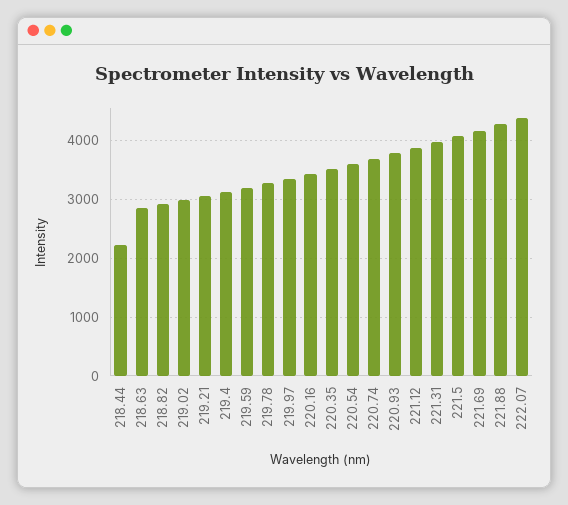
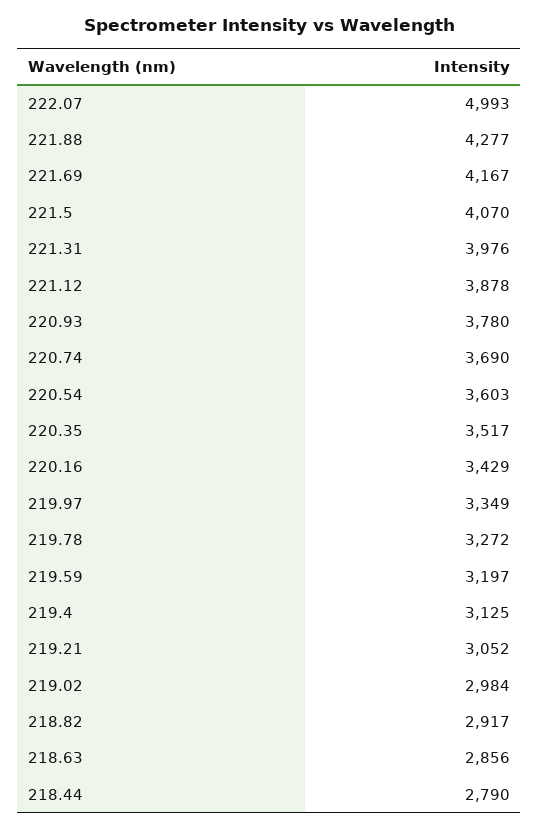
  {
-   "218.44": 2200,
+   "218.44": 2790,
    "218.63": 2856,
    "218.82": 2917,
    "219.02": 2984,
    "219.21": 3052,
    "219.4": 3125,
    "219.59": 3197,
    "219.78": 3272,
    "219.97": 3349,
    "220.16": 3429,
    "220.35": 3517,
    "220.54": 3603,
    "220.74": 3690,
    "220.93": 3780,
    "221.12": 3878,
    "221.31": 3976,
    "221.5": 4070,
    "221.69": 4167,
    "221.88": 4277,
-   "222.07": 4400
+   "222.07": 4993
  }

